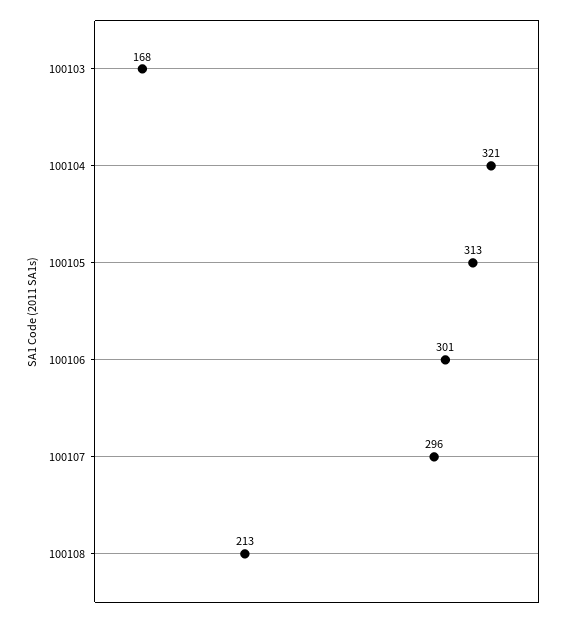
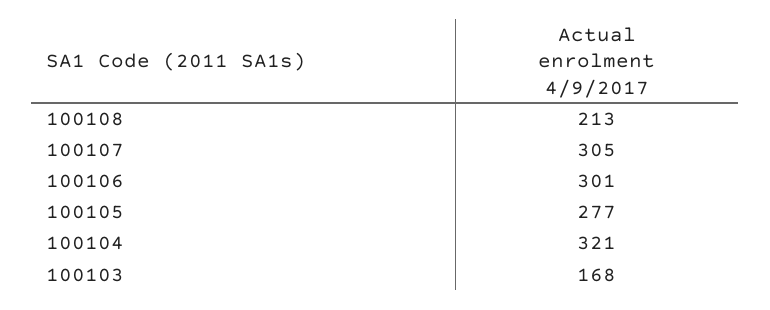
  {
    "100103": 168,
    "100104": 321,
-   "100105": 313,
+   "100105": 277,
    "100106": 301,
-   "100107": 296,
+   "100107": 305,
    "100108": 213
  }

